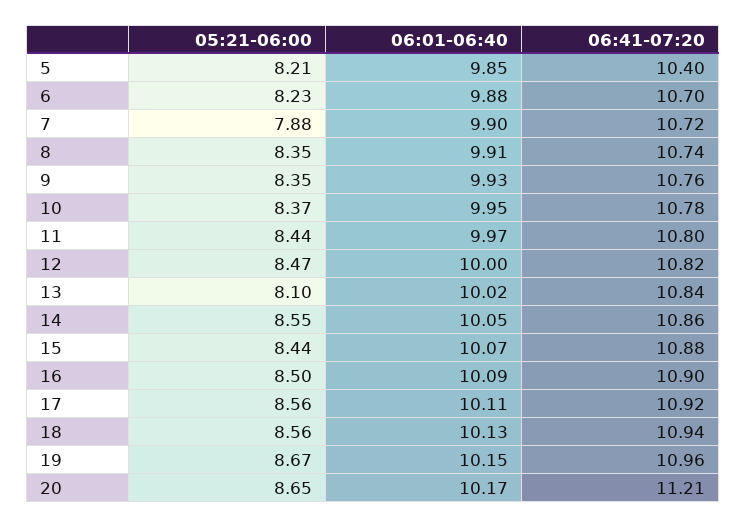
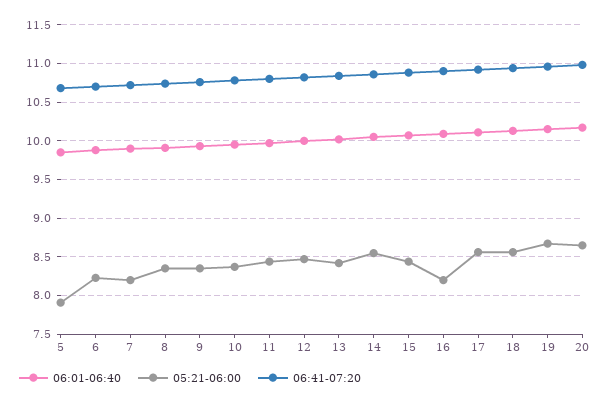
  {
    "05:21-06:00": {
-     "5": 8.21,
+     "5": 7.9,
      "6": 8.23,
-     "7": 7.88,
+     "7": 8.2,
      "8": 8.35,
      "9": 8.35,
      "10": 8.37,
      "11": 8.44,
      "12": 8.47,
-     "13": 8.1,
+     "13": 8.4,
      "14": 8.55,
      "15": 8.44,
-     "16": 8.5,
+     "16": 8.2,
      "17": 8.56,
      "18": 8.56,
      "19": 8.67,
      "20": 8.65
    },
    "06:01-06:40": {
      "5": 9.85,
      "6": 9.88,
      "7": 9.9,
      "8": 9.91,
      "9": 9.93,
      "10": 9.95,
      "11": 9.97,
      "12": 10,
      "13": 10.02,
      "14": 10.05,
      "15": 10.07,
      "16": 10.09,
      "17": 10.11,
      "18": 10.13,
      "19": 10.15,
      "20": 10.17
    },
    "06:41-07:20": {
-     "5": 10.4,
+     "5": 10.7,
      "6": 10.7,
      "7": 10.72,
      "8": 10.74,
      "9": 10.76,
      "10": 10.78,
      "11": 10.8,
      "12": 10.82,
      "13": 10.84,
      "14": 10.86,
      "15": 10.88,
      "16": 10.9,
      "17": 10.92,
      "18": 10.94,
      "19": 10.96,
-     "20": 11.21
+     "20": 11
    }
  }

